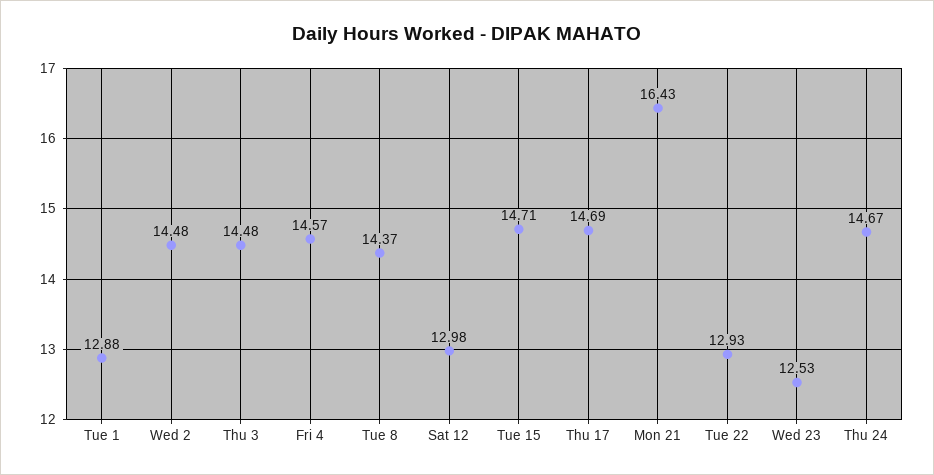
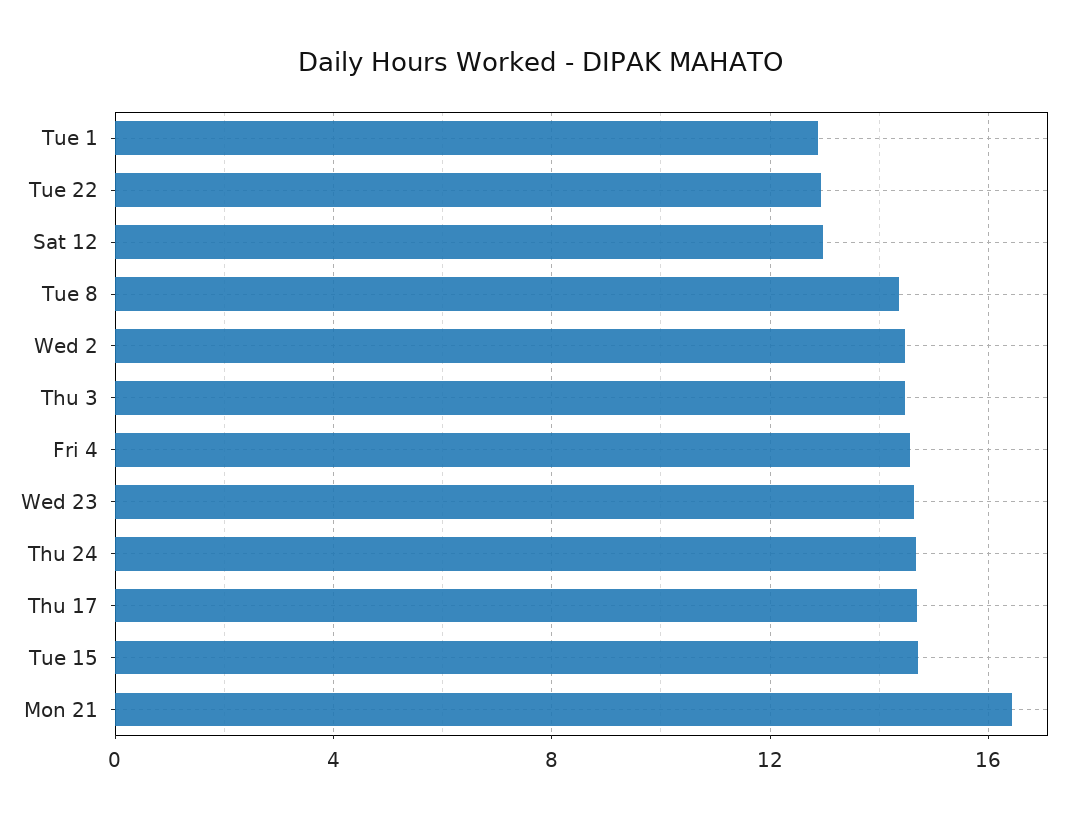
  {
    "Tue 1": 12.88,
    "Wed 2": 14.48,
    "Thu 3": 14.48,
    "Fri 4": 14.57,
    "Tue 8": 14.37,
    "Sat 12": 12.98,
    "Tue 15": 14.71,
    "Thu 17": 14.69,
    "Mon 21": 16.43,
    "Tue 22": 12.93,
-   "Wed 23": 12.53,
+   "Wed 23": 14.5,
    "Thu 24": 14.67
  }

